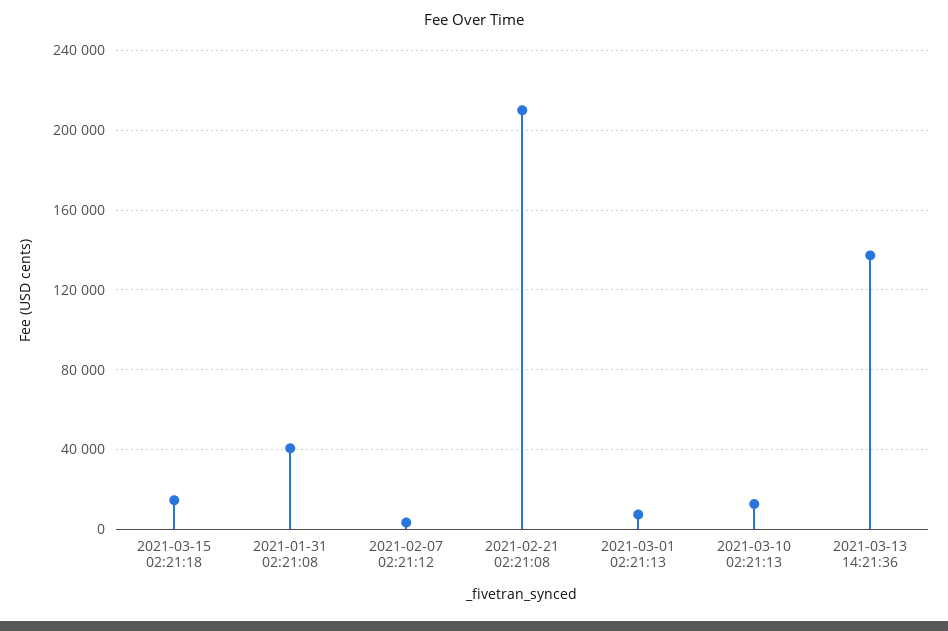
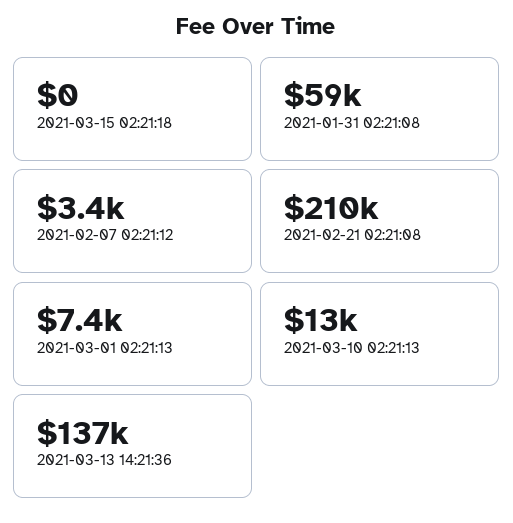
  {
-   "2021-03-15 02:21:18": 15000,
+   "2021-03-15 02:21:18": 0,
-   "2021-01-31 02:21:08": 40000,
+   "2021-01-31 02:21:08": 59000,
    "2021-02-07 02:21:12": 3400,
    "2021-02-21 02:21:08": 210000,
    "2021-03-01 02:21:13": 7400,
    "2021-03-10 02:21:13": 13000,
    "2021-03-13 14:21:36": 137000
  }

